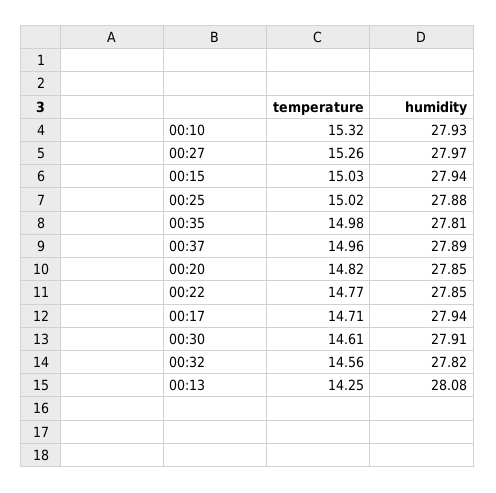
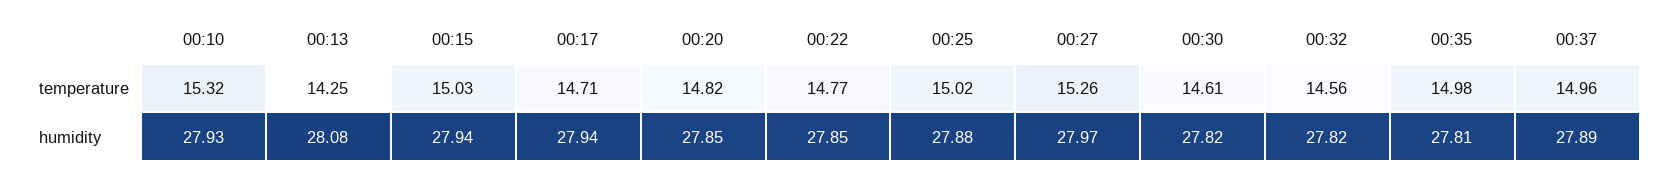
  {
    "temperature": {
      "00:10": 15.32,
      "00:27": 15.26,
      "00:15": 15.03,
      "00:25": 15.02,
      "00:35": 14.98,
      "00:37": 14.96,
      "00:20": 14.82,
      "00:22": 14.77,
      "00:17": 14.71,
      "00:30": 14.61,
      "00:32": 14.56,
      "00:13": 14.25
    },
    "humidity": {
      "00:10": 27.93,
      "00:27": 27.97,
      "00:15": 27.94,
      "00:25": 27.88,
      "00:35": 27.81,
      "00:37": 27.89,
      "00:20": 27.85,
      "00:22": 27.85,
      "00:17": 27.94,
-     "00:30": 27.91,
+     "00:30": 27.82,
      "00:32": 27.82,
      "00:13": 28.08
    }
  }

